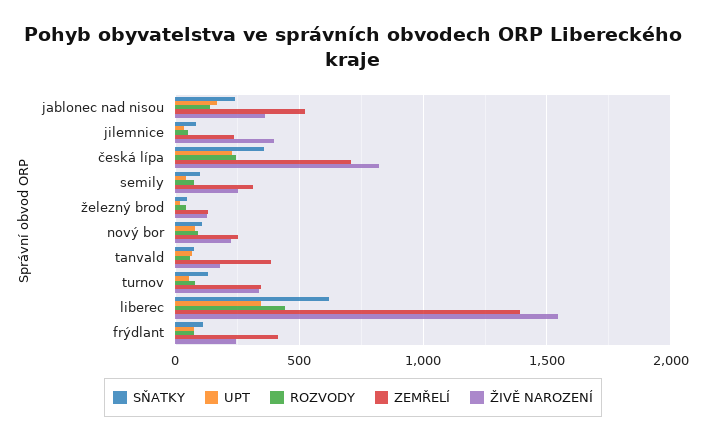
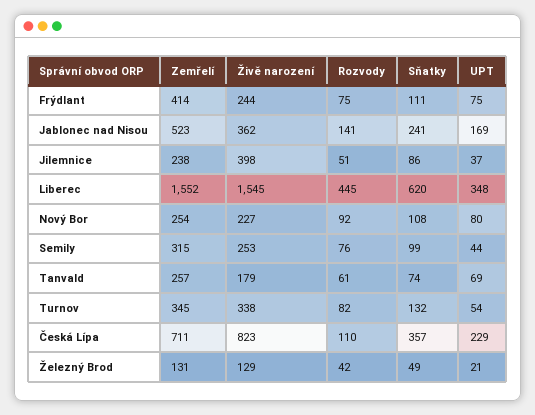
  {
    "SŇATKY": {
      "jablonec nad nisou": 241,
      "jilemnice": 86,
      "česká lípa": 357,
      "semily": 99,
      "železný brod": 49,
      "nový bor": 108,
      "tanvald": 74,
      "turnov": 132,
      "liberec": 620,
      "frýdlant": 111
    },
    "UPT": {
      "jablonec nad nisou": 169,
      "jilemnice": 37,
      "česká lípa": 229,
      "semily": 44,
      "železný brod": 21,
      "nový bor": 80,
      "tanvald": 69,
      "turnov": 54,
      "liberec": 348,
      "frýdlant": 75
    },
    "ROZVODY": {
      "jablonec nad nisou": 141,
      "jilemnice": 51,
-     "česká lípa": 250,
+     "česká lípa": 110,
      "semily": 76,
      "železný brod": 42,
      "nový bor": 92,
      "tanvald": 61,
      "turnov": 82,
      "liberec": 445,
      "frýdlant": 75
    },
    "ZEMŘELÍ": {
      "jablonec nad nisou": 523,
      "jilemnice": 238,
      "česká lípa": 711,
      "semily": 315,
      "železný brod": 131,
      "nový bor": 254,
-     "tanvald": 400,
+     "tanvald": 257,
      "turnov": 345,
-     "liberec": 1400,
+     "liberec": 1552,
      "frýdlant": 414
    },
    "ŽIVĚ NAROZENÍ": {
      "jablonec nad nisou": 362,
      "jilemnice": 398,
      "česká lípa": 823,
      "semily": 253,
      "železný brod": 129,
      "nový bor": 227,
      "tanvald": 179,
      "turnov": 338,
      "liberec": 1545,
      "frýdlant": 244
    }
  }

